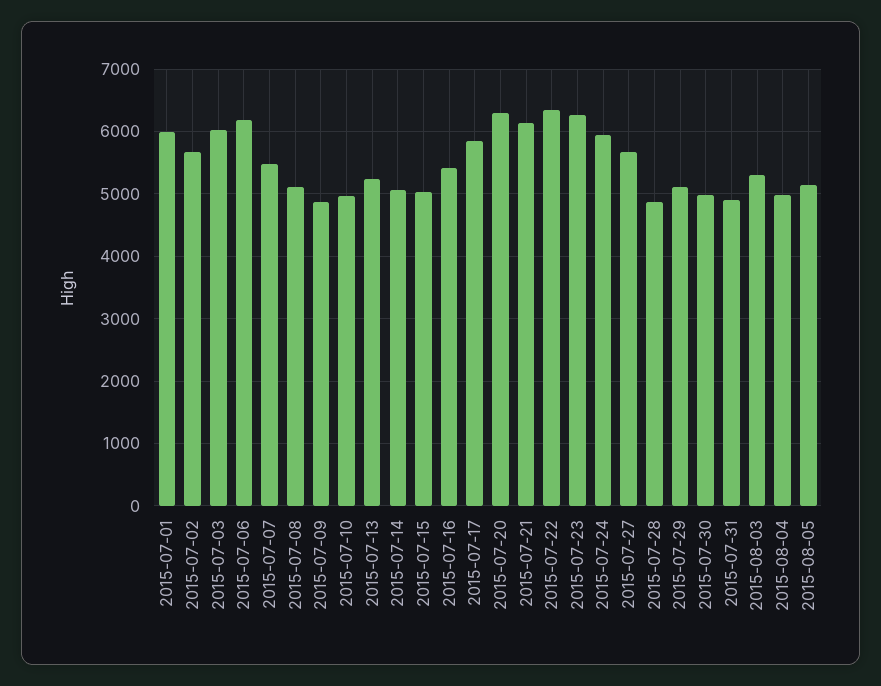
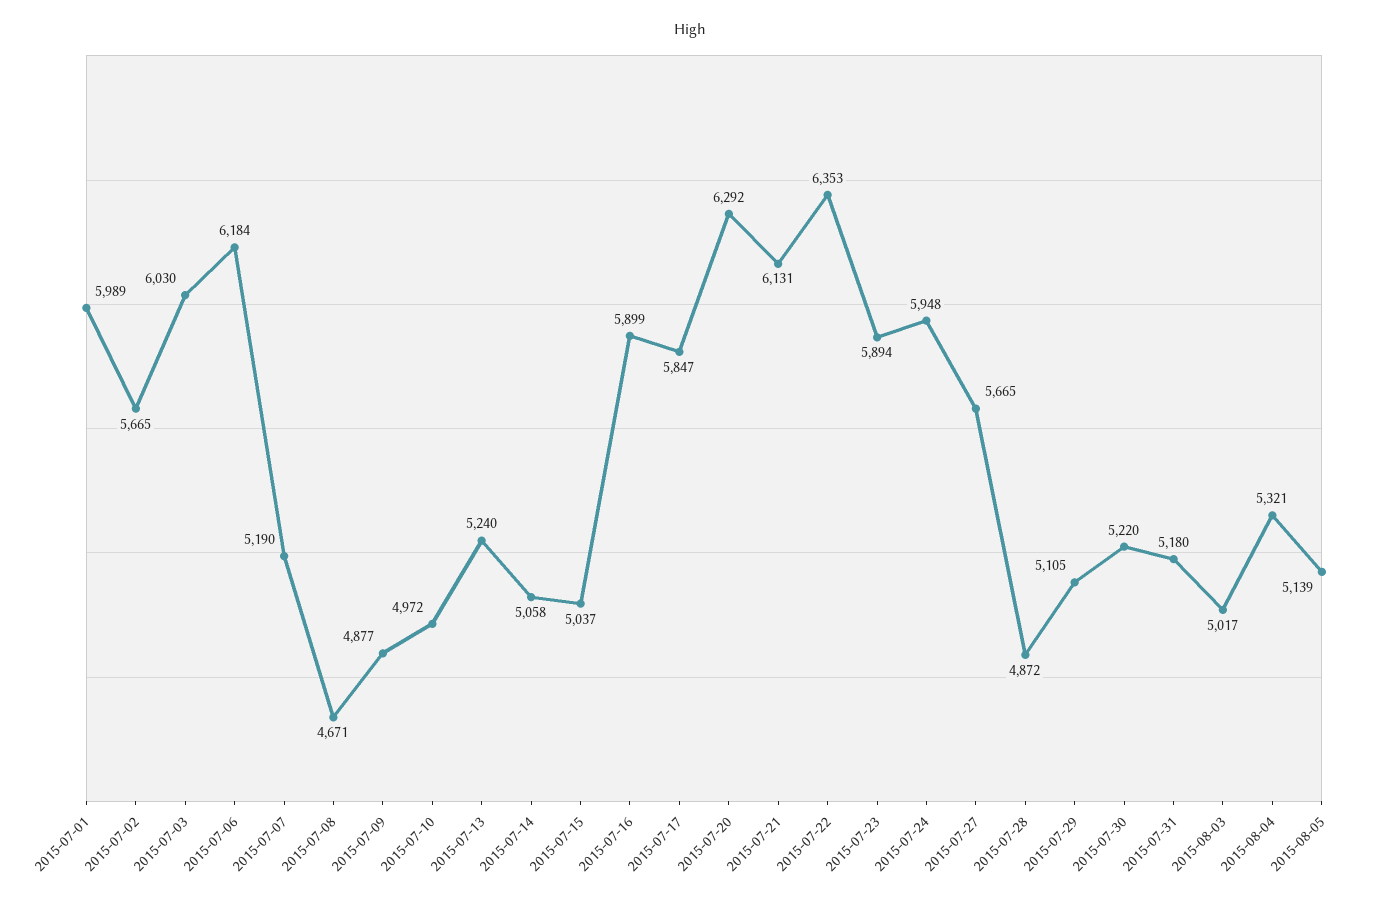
  {
    "2015-07-01": 5989,
    "2015-07-02": 5665,
    "2015-07-03": 6030,
    "2015-07-06": 6184,
-   "2015-07-07": 5500,
+   "2015-07-07": 5190,
-   "2015-07-08": 5100,
+   "2015-07-08": 4671,
    "2015-07-09": 4877,
    "2015-07-10": 4972,
    "2015-07-13": 5240,
    "2015-07-14": 5058,
    "2015-07-15": 5037,
-   "2015-07-16": 5400,
+   "2015-07-16": 5899,
    "2015-07-17": 5847,
    "2015-07-20": 6292,
    "2015-07-21": 6131,
    "2015-07-22": 6353,
-   "2015-07-23": 6300,
+   "2015-07-23": 5894,
    "2015-07-24": 5948,
    "2015-07-27": 5665,
    "2015-07-28": 4872,
    "2015-07-29": 5105,
-   "2015-07-30": 5000,
+   "2015-07-30": 5220,
-   "2015-07-31": 4900,
+   "2015-07-31": 5180,
-   "2015-08-03": 5300,
+   "2015-08-03": 5017,
-   "2015-08-04": 5000,
+   "2015-08-04": 5321,
    "2015-08-05": 5139
  }

